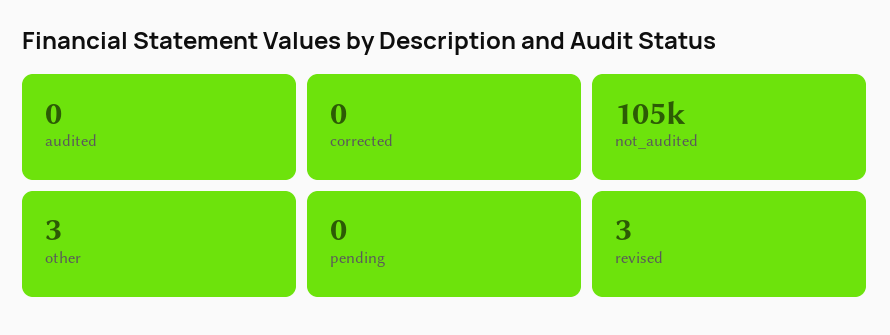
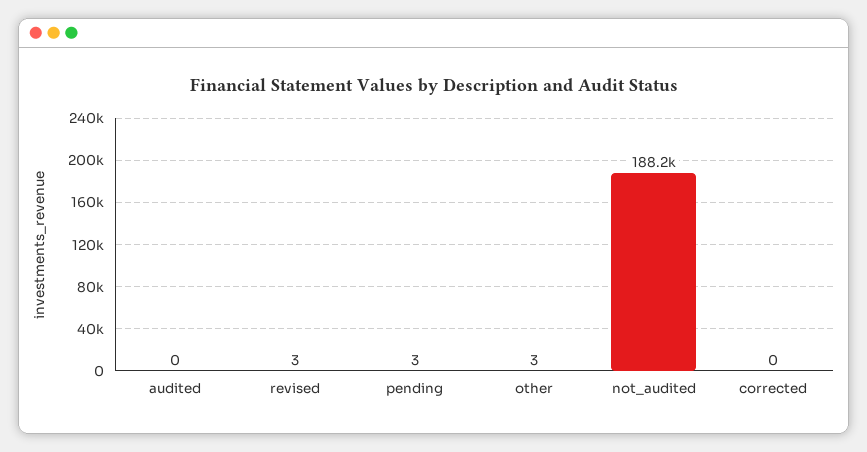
  {
    "audited": 0,
    "corrected": 0,
-   "not_audited": 105000,
+   "not_audited": 188200,
    "other": 3,
-   "pending": 0,
+   "pending": 3,
    "revised": 3
  }

